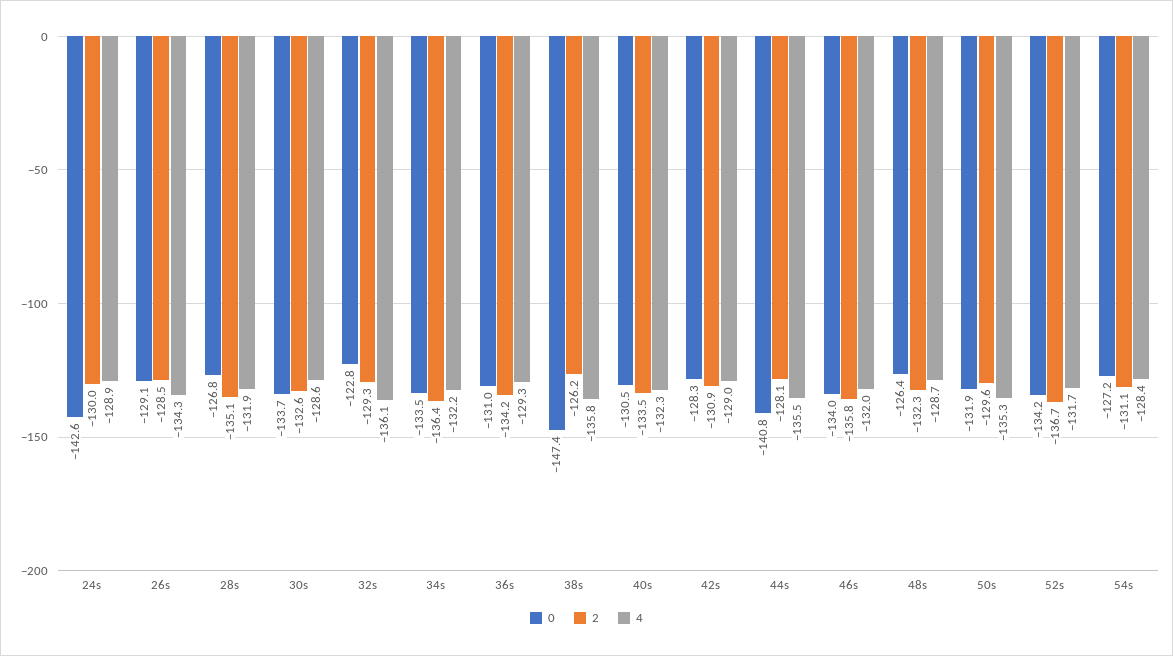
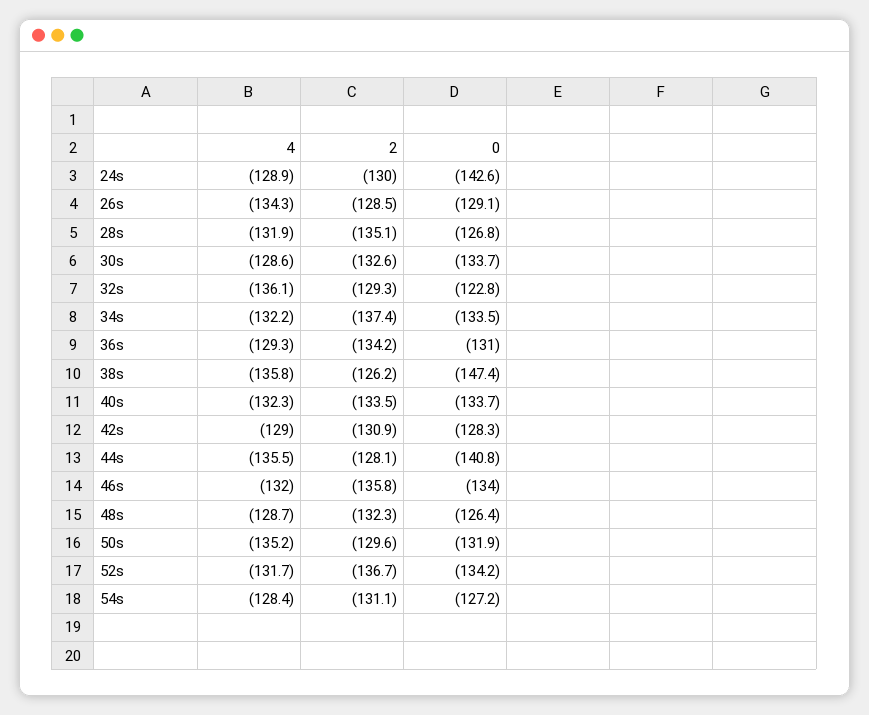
  {
    "0": {
      "24s": -142.6,
      "26s": -129.1,
      "28s": -126.8,
      "30s": -133.7,
      "32s": -122.8,
      "34s": -133.5,
      "36s": -131,
      "38s": -147.4,
-     "40s": -130.5,
+     "40s": -133.7,
      "42s": -128.3,
      "44s": -140.8,
      "46s": -134,
      "48s": -126.4,
      "50s": -131.9,
      "52s": -134.2,
      "54s": -127.2
    },
    "2": {
      "24s": -130,
      "26s": -128.5,
      "28s": -135.1,
      "30s": -132.6,
      "32s": -129.3,
-     "34s": -136.4,
+     "34s": -137.4,
      "36s": -134.2,
      "38s": -126.2,
      "40s": -133.5,
      "42s": -130.9,
      "44s": -128.1,
      "46s": -135.8,
      "48s": -132.3,
      "50s": -129.6,
      "52s": -136.7,
      "54s": -131.1
    },
    "4": {
      "24s": -128.9,
      "26s": -134.3,
      "28s": -131.9,
      "30s": -128.6,
      "32s": -136.1,
      "34s": -132.2,
      "36s": -129.3,
      "38s": -135.8,
      "40s": -132.3,
      "42s": -129,
      "44s": -135.5,
      "46s": -132,
      "48s": -128.7,
-     "50s": -135.3,
+     "50s": -135.2,
      "52s": -131.7,
      "54s": -128.4
    }
  }

